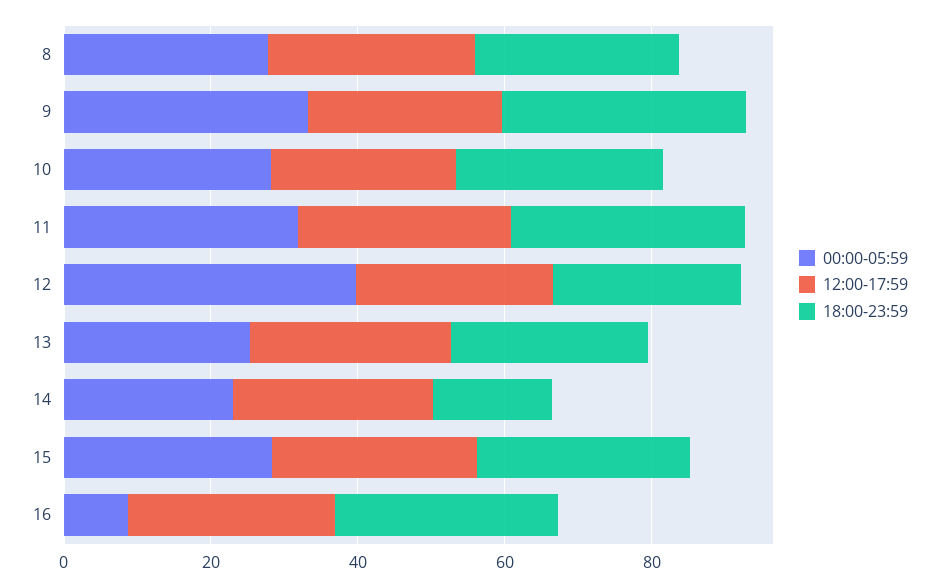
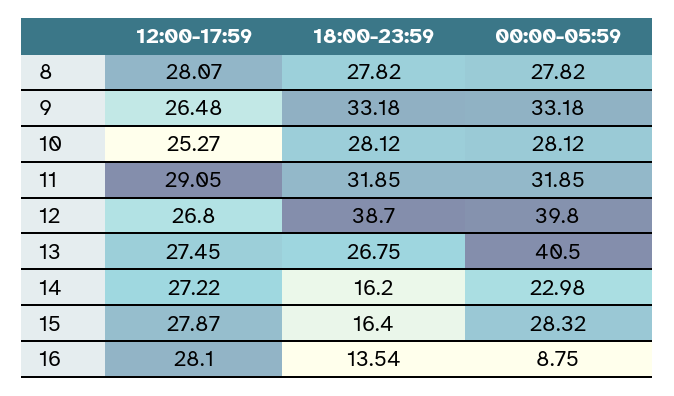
  {
    "00:00-05:59": {
      "8": 27.82,
      "9": 33.18,
      "10": 28.12,
      "11": 31.85,
      "12": 39.8,
-     "13": 25,
+     "13": 40.5,
      "14": 22.98,
      "15": 28.32,
      "16": 8.75
    },
    "12:00-17:59": {
      "8": 28.07,
      "9": 26.48,
      "10": 25.27,
      "11": 29.05,
      "12": 26.8,
      "13": 27.45,
      "14": 27.22,
      "15": 27.87,
      "16": 28.1
    },
    "18:00-23:59": {
      "8": 27.82,
      "9": 33.18,
      "10": 28.12,
      "11": 31.85,
-     "12": 25,
+     "12": 38.7,
      "13": 26.75,
      "14": 16.2,
-     "15": 30,
+     "15": 16.4,
-     "16": 30
+     "16": 13.54
    }
  }

